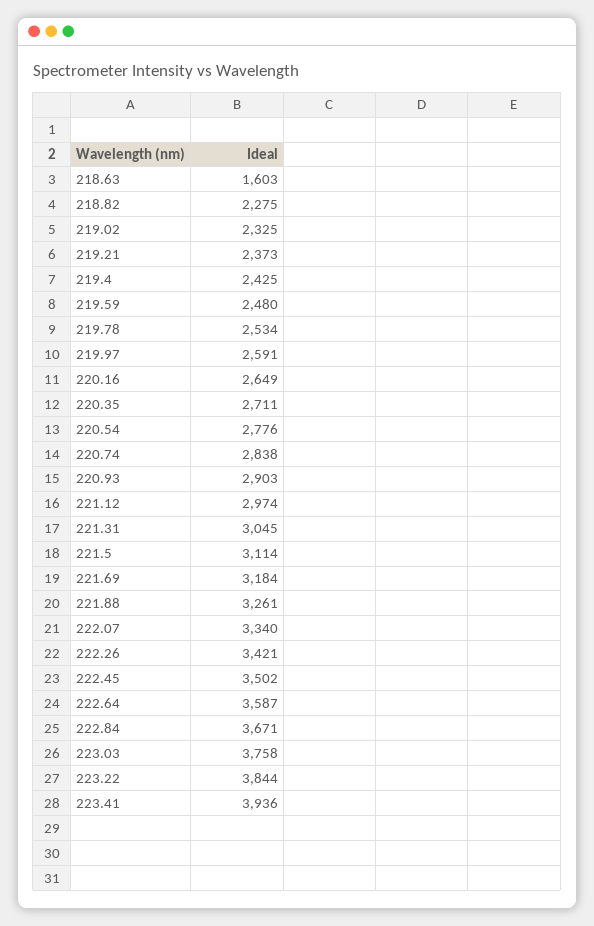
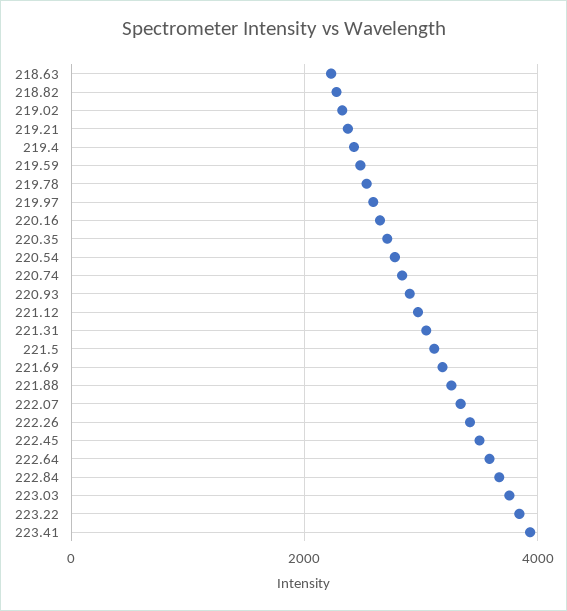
  {
-   "218.63": 1603,
+   "218.63": 2200,
    "218.82": 2275,
    "219.02": 2325,
    "219.21": 2373,
    "219.4": 2425,
    "219.59": 2480,
    "219.78": 2534,
    "219.97": 2591,
    "220.16": 2649,
    "220.35": 2711,
    "220.54": 2776,
    "220.74": 2838,
    "220.93": 2903,
    "221.12": 2974,
    "221.31": 3045,
    "221.5": 3114,
    "221.69": 3184,
    "221.88": 3261,
    "222.07": 3340,
    "222.26": 3421,
    "222.45": 3502,
    "222.64": 3587,
    "222.84": 3671,
    "223.03": 3758,
    "223.22": 3844,
    "223.41": 3936
  }

